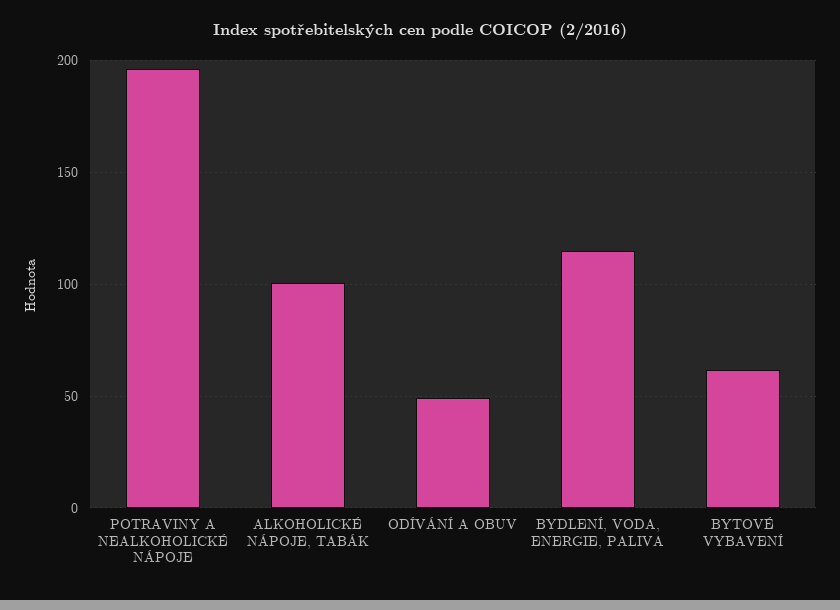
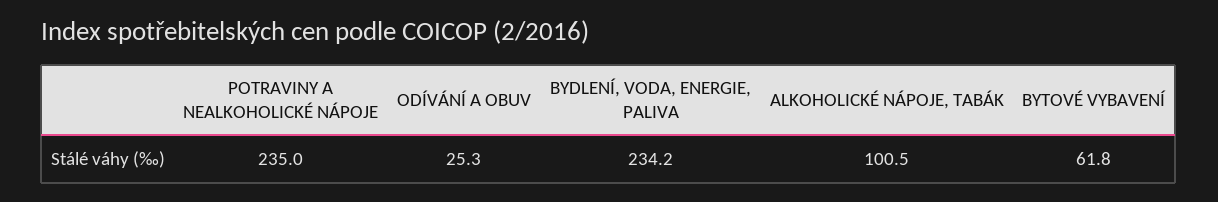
  {
-   "POTRAVINY A NEALKOHOLICKÉ NÁPOJE": 195,
+   "POTRAVINY A NEALKOHOLICKÉ NÁPOJE": 235,
    "ALKOHOLICKÉ NÁPOJE, TABÁK": 100.5,
-   "ODÍVÁNÍ A OBUV": 50,
+   "ODÍVÁNÍ A OBUV": 25.3,
-   "BYDLENÍ, VODA, ENERGIE, PALIVA": 115,
+   "BYDLENÍ, VODA, ENERGIE, PALIVA": 234.2,
    "BYTOVÉ VYBAVENÍ": 61.8
  }

